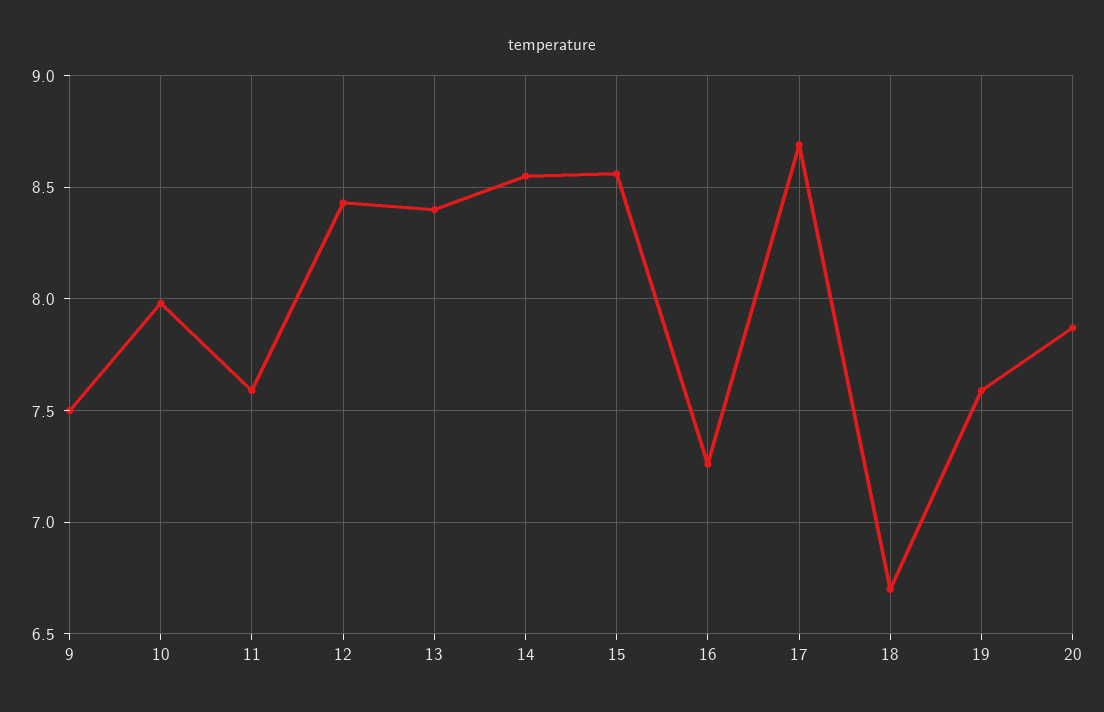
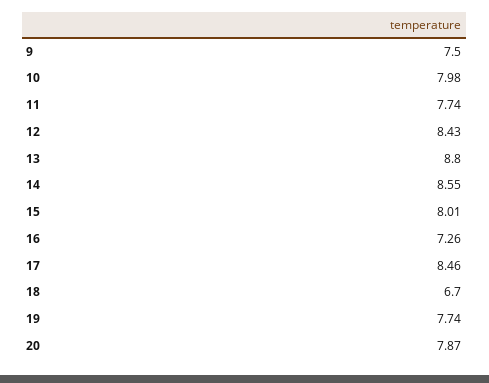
  {
    "9": 7.5,
    "10": 7.98,
-   "11": 7.6,
+   "11": 7.74,
    "12": 8.43,
-   "13": 8.4,
+   "13": 8.8,
    "14": 8.55,
-   "15": 8.55,
+   "15": 8.01,
    "16": 7.26,
-   "17": 8.7,
+   "17": 8.46,
    "18": 6.7,
-   "19": 7.6,
+   "19": 7.74,
    "20": 7.87
  }

